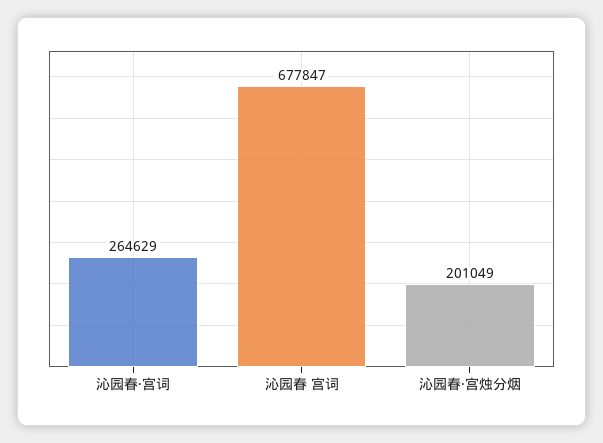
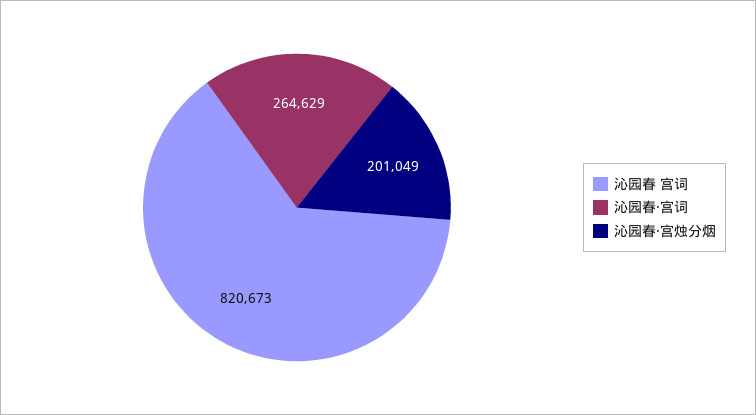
  {
    "沁园春·宫词": 264629,
-   "沁园春 宫词": 677847,
+   "沁园春 宫词": 820673,
    "沁园春·宫烛分烟": 201049
  }

